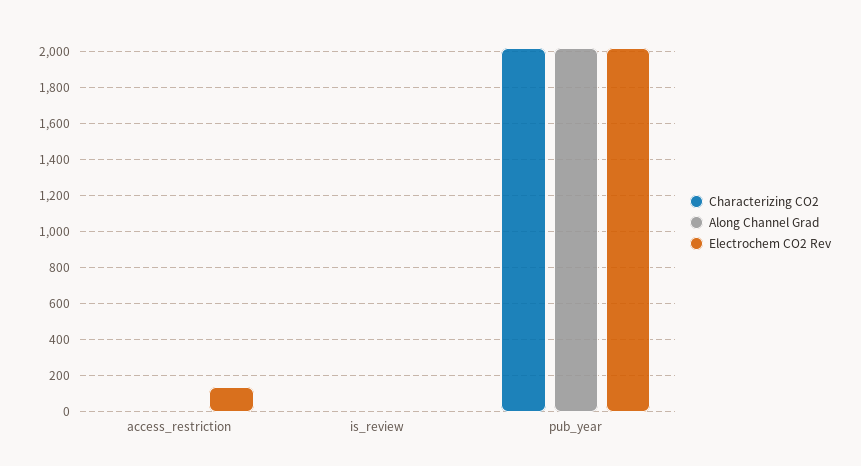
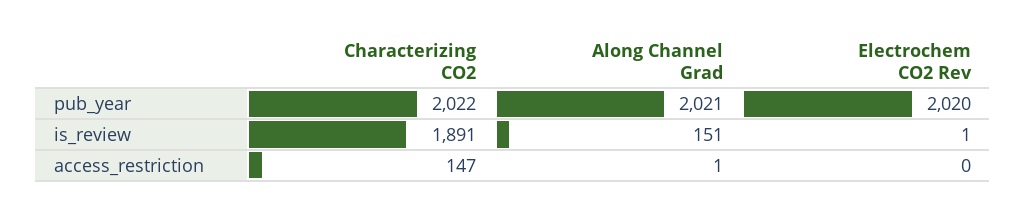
  {
    "Characterizing CO2": {
-     "access_restriction": 0,
+     "access_restriction": 147,
-     "is_review": 0,
+     "is_review": 1891,
      "pub_year": 2022
    },
    "Along Channel Grad": {
      "access_restriction": 1,
-     "is_review": 0,
+     "is_review": 151,
      "pub_year": 2021
    },
    "Electrochem CO2 Rev": {
-     "access_restriction": 150,
+     "access_restriction": 0,
      "is_review": 1,
      "pub_year": 2020
    }
  }

